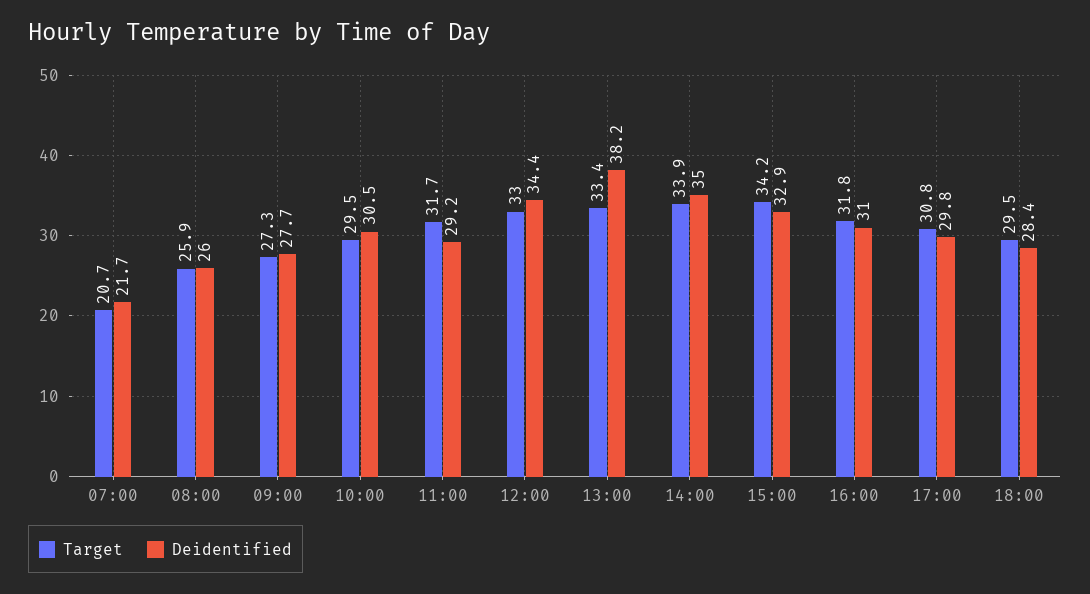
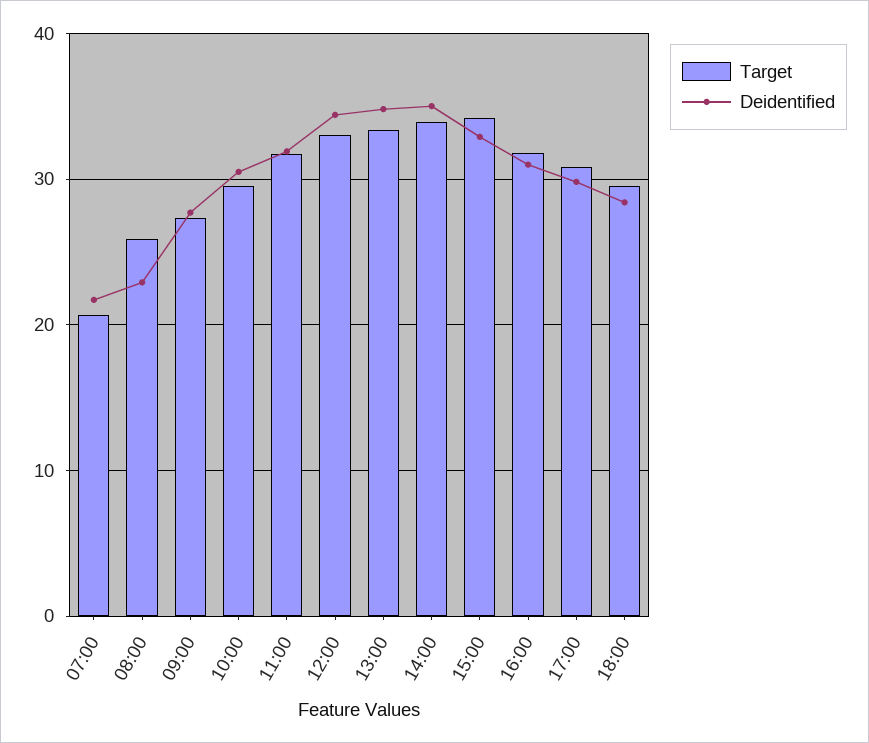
  {
    "Target": {
      "07:00": 20.7,
      "08:00": 25.9,
      "09:00": 27.3,
      "10:00": 29.5,
      "11:00": 31.7,
      "12:00": 33,
      "13:00": 33.4,
      "14:00": 33.9,
      "15:00": 34.2,
      "16:00": 31.8,
      "17:00": 30.8,
      "18:00": 29.5
    },
    "Deidentified": {
      "07:00": 21.7,
-     "08:00": 26,
+     "08:00": 23,
      "09:00": 27.7,
      "10:00": 30.5,
-     "11:00": 29.2,
+     "11:00": 32,
      "12:00": 34.4,
-     "13:00": 38.2,
+     "13:00": 35,
      "14:00": 35,
      "15:00": 32.9,
      "16:00": 31,
      "17:00": 29.8,
      "18:00": 28.4
    }
  }

